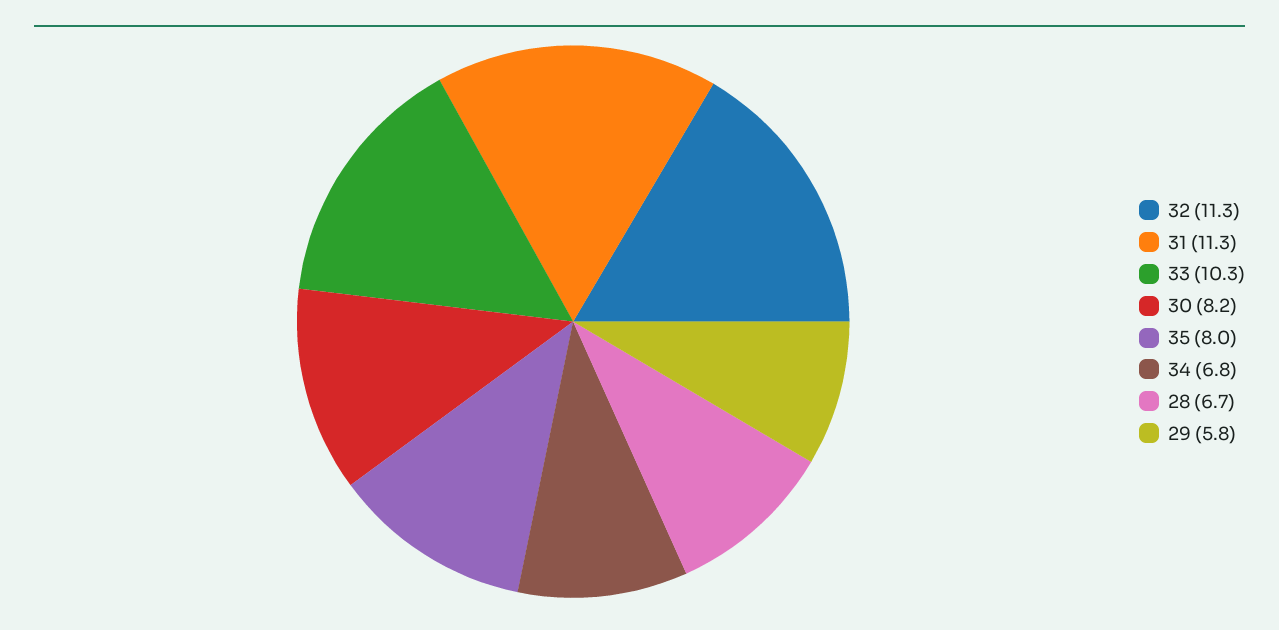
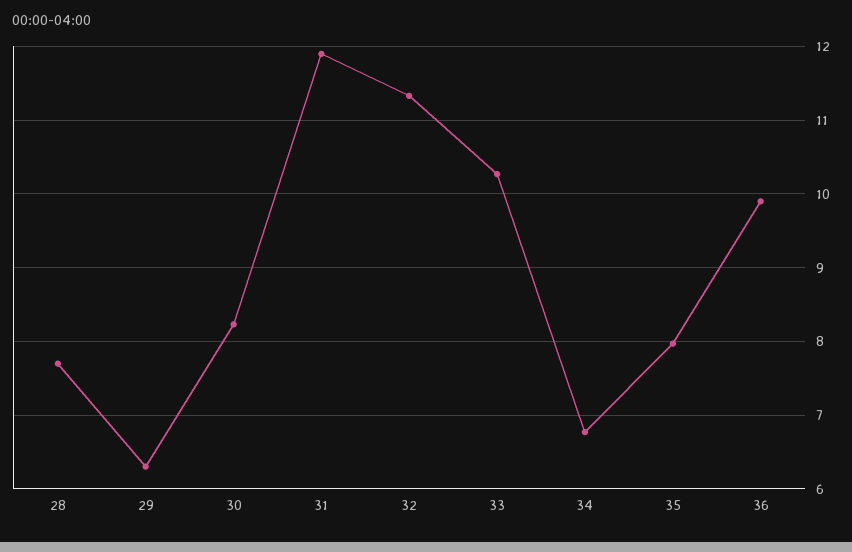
  {
    "32": 11.3,
-   "31": 11.3,
+   "31": 11.9,
    "33": 10.3,
    "30": 8.2,
    "35": 8,
    "34": 6.8,
-   "28": 6.7,
+   "28": 7.7,
-   "29": 5.8
+   "29": 6.3,
+   "36": 9.9
  }

